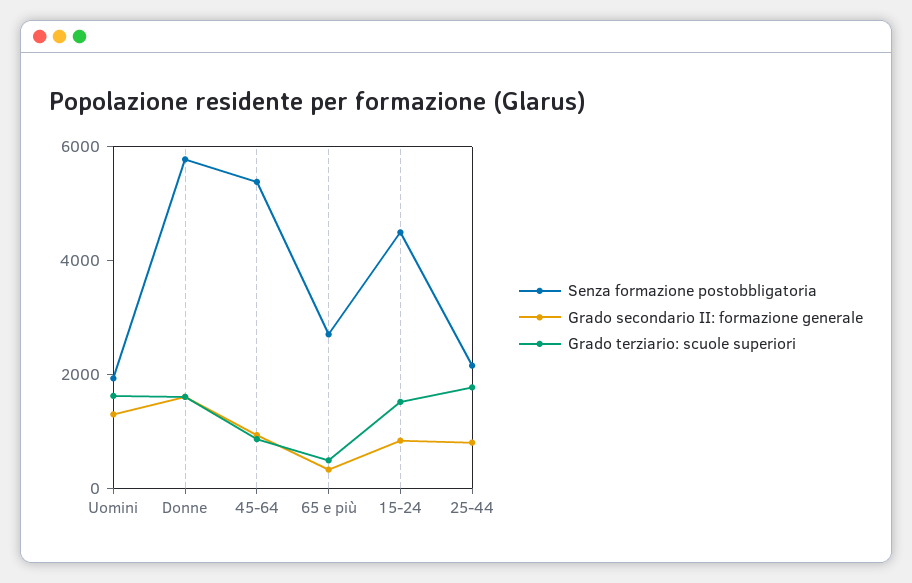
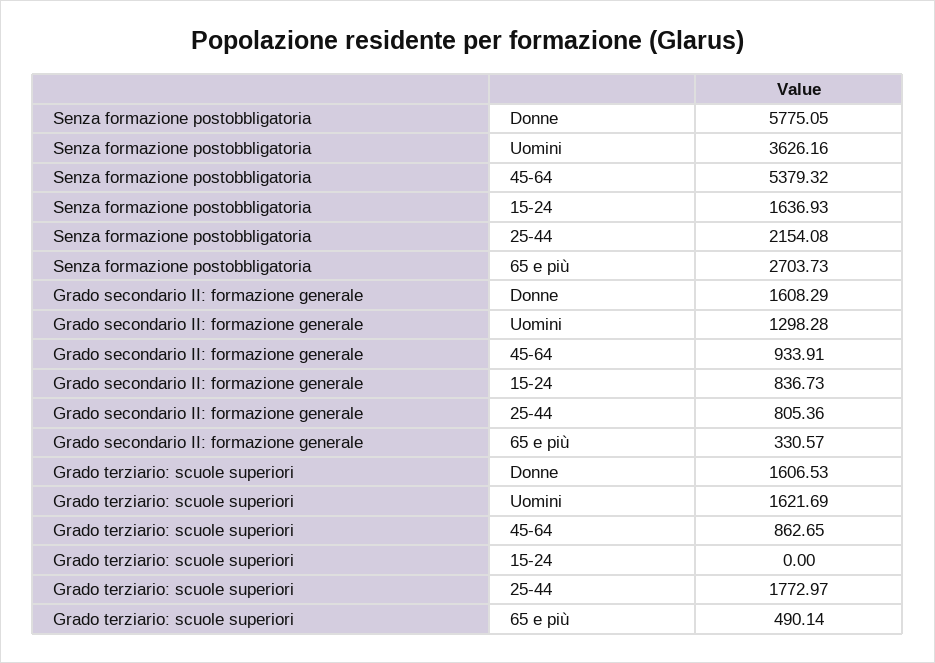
  {
    "Senza formazione postobbligatoria": {
-     "Uomini": 2000,
+     "Uomini": 3626.16,
      "Donne": 5775.05,
      "45-64": 5379.32,
      "65 e più": 2703.73,
-     "15-24": 4500,
+     "15-24": 1636.93,
      "25-44": 2154.08
    },
    "Grado secondario II: formazione generale": {
      "Uomini": 1298.28,
      "Donne": 1608.29,
      "45-64": 933.91,
      "65 e più": 330.57,
      "15-24": 836.73,
      "25-44": 805.36
    },
    "Grado terziario: scuole superiori": {
      "Uomini": 1621.69,
      "Donne": 1606.53,
      "45-64": 862.65,
      "65 e più": 490.14,
-     "15-24": 1500,
+     "15-24": 0,
      "25-44": 1772.97
    }
  }

